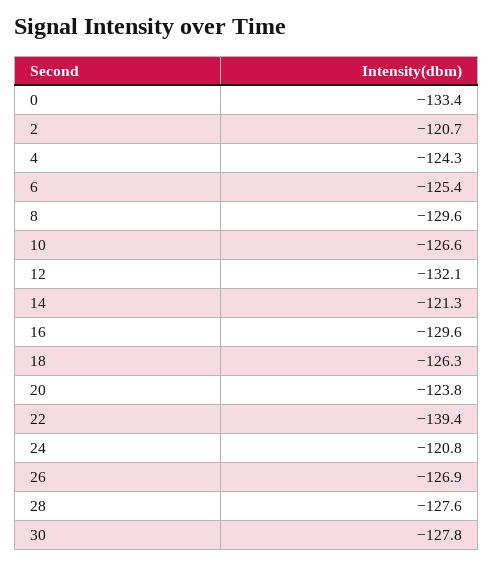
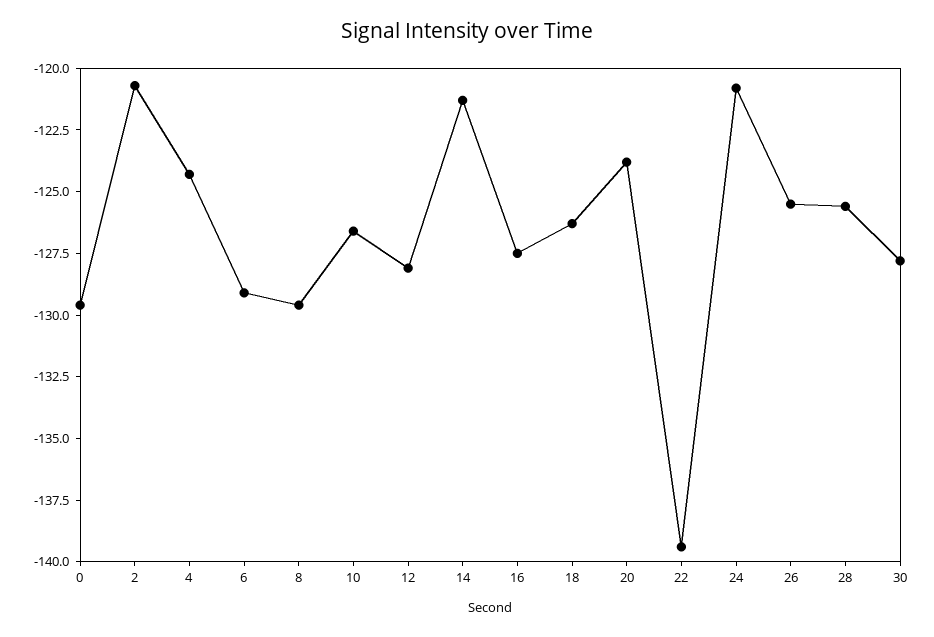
  {
-   "0": -133.4,
+   "0": -129.5,
    "2": -120.7,
    "4": -124.3,
-   "6": -125.4,
+   "6": -129,
    "8": -129.6,
    "10": -126.6,
-   "12": -132.1,
+   "12": -128,
    "14": -121.3,
-   "16": -129.6,
+   "16": -127.5,
    "18": -126.3,
    "20": -123.8,
    "22": -139.4,
    "24": -120.8,
-   "26": -126.9,
+   "26": -125.5,
-   "28": -127.6,
+   "28": -125.5,
    "30": -127.8
  }

